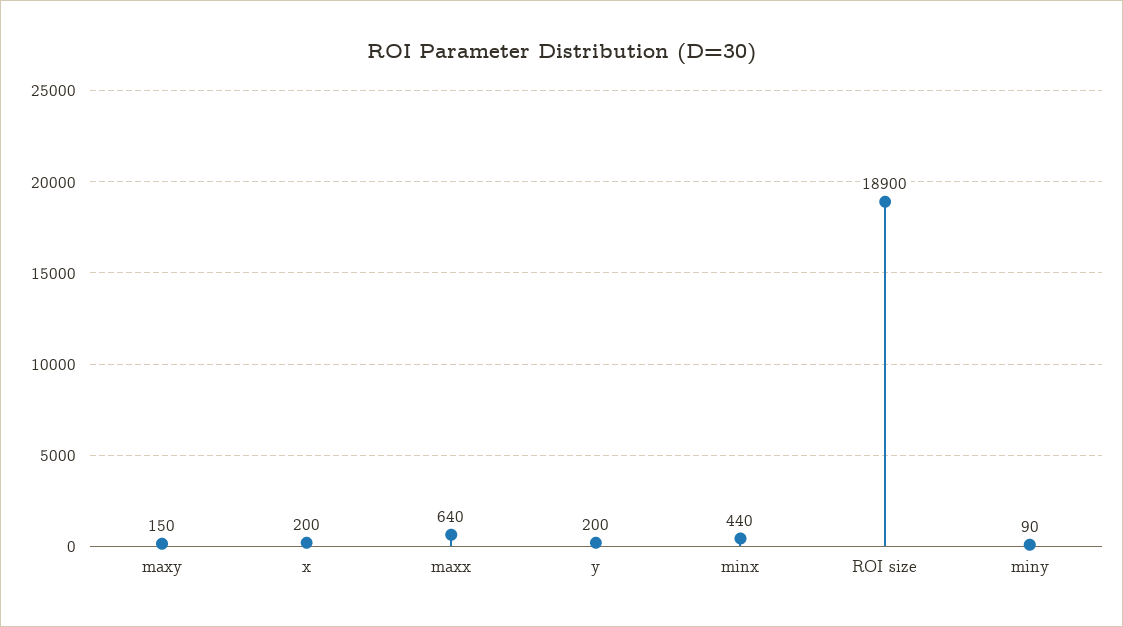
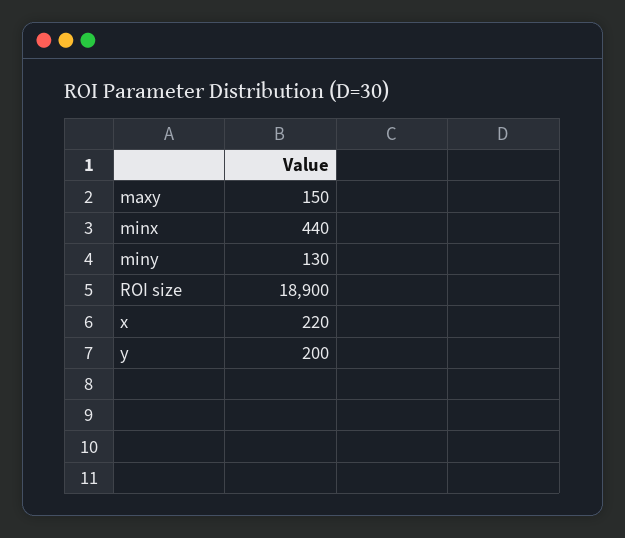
  {
    "maxy": 150,
-   "x": 200,
+   "x": 220,
-   "maxx": 640,
    "y": 200,
    "minx": 440,
    "ROI size": 18900,
-   "miny": 90
+   "miny": 130
  }

